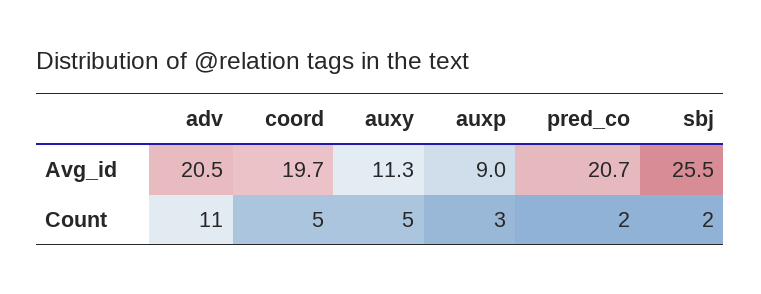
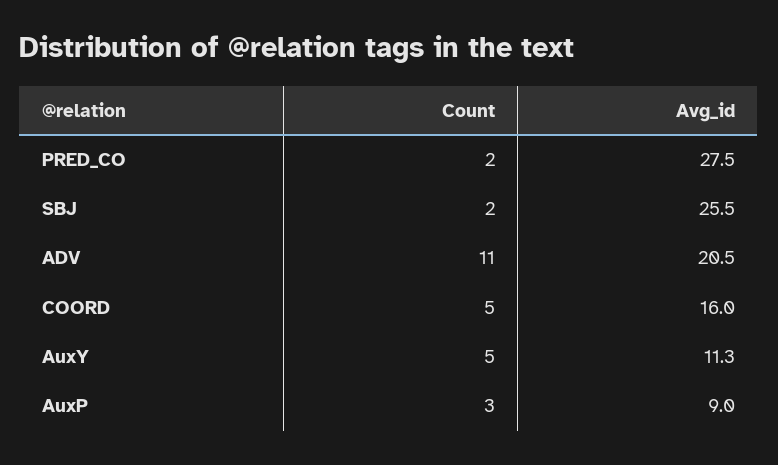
  {
    "adv": {
      "Avg_id": 20.5,
      "Count": 11
    },
    "coord": {
-     "Avg_id": 19.7,
+     "Avg_id": 16,
      "Count": 5
    },
    "auxy": {
      "Avg_id": 11.3,
      "Count": 5
    },
    "auxp": {
      "Avg_id": 9,
      "Count": 3
    },
    "pred_co": {
-     "Avg_id": 20.7,
+     "Avg_id": 27.5,
      "Count": 2
    },
    "sbj": {
      "Avg_id": 25.5,
      "Count": 2
    }
  }

